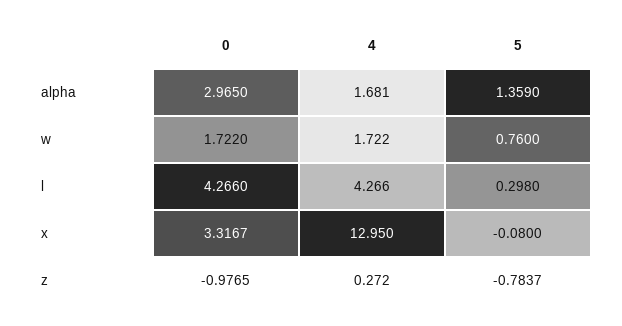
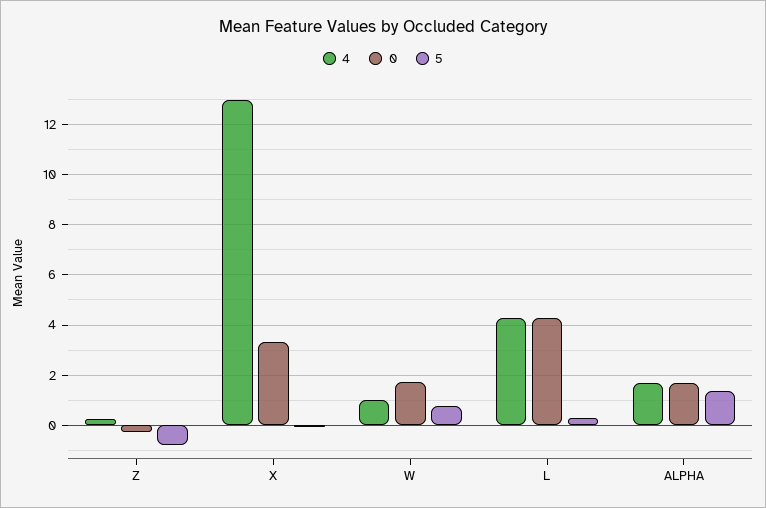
  {
    "0": {
-     "alpha": 2.965,
+     "alpha": 1.75,
      "w": 1.722,
      "l": 4.266,
      "x": 3.3167,
-     "z": -0.9765
+     "z": -0.25
    },
    "4": {
      "alpha": 1.681,
-     "w": 1.722,
+     "w": 1,
      "l": 4.266,
      "x": 12.95,
      "z": 0.272
    },
    "5": {
      "alpha": 1.359,
      "w": 0.76,
      "l": 0.298,
      "x": -0.08,
      "z": -0.7837
    }
  }

